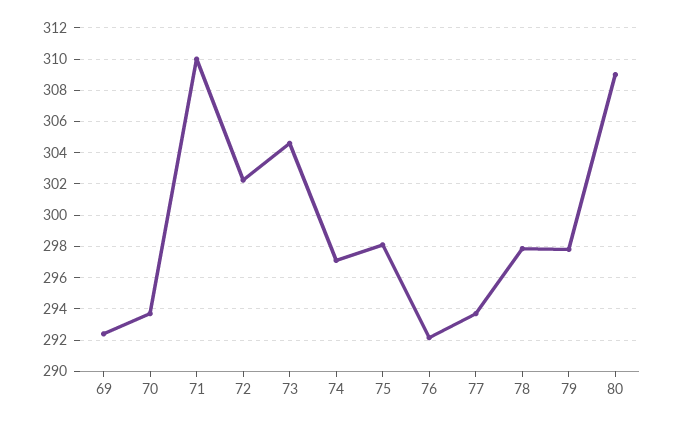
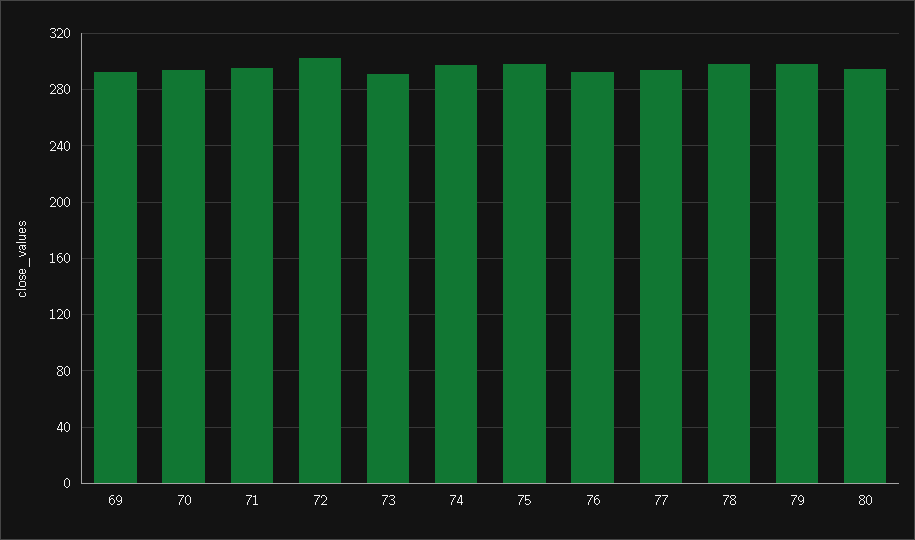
  {
    "69": 292.5,
    "70": 293.5,
-   "71": 310,
+   "71": 295,
    "72": 302.5,
-   "73": 304.5,
+   "73": 290,
    "74": 297,
    "75": 298,
    "76": 292,
    "77": 293.5,
    "78": 298,
    "79": 298,
-   "80": 309
+   "80": 295
  }

